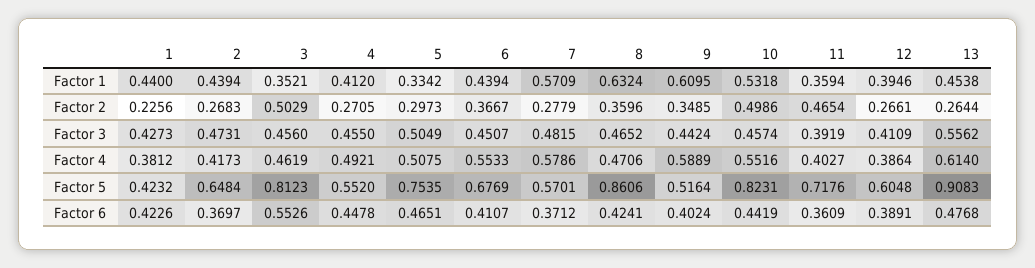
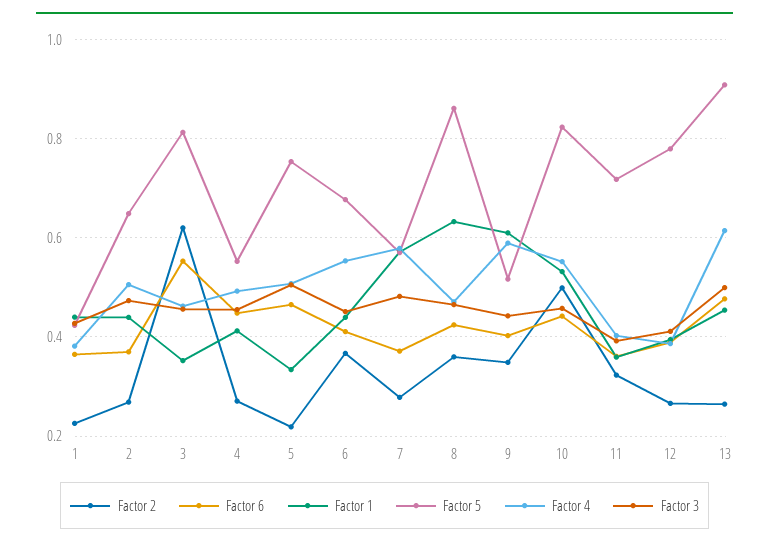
  {
    "Factor 1": {
      "1": 0.44,
      "2": 0.4394,
      "3": 0.3521,
      "4": 0.412,
      "5": 0.3342,
      "6": 0.4394,
      "7": 0.5709,
      "8": 0.6324,
      "9": 0.6095,
      "10": 0.5318,
      "11": 0.3594,
      "12": 0.3946,
      "13": 0.4538
    },
    "Factor 2": {
      "1": 0.2256,
      "2": 0.2683,
-     "3": 0.5029,
+     "3": 0.62,
      "4": 0.2705,
-     "5": 0.2973,
+     "5": 0.22,
      "6": 0.3667,
      "7": 0.2779,
      "8": 0.3596,
      "9": 0.3485,
      "10": 0.4986,
-     "11": 0.4654,
+     "11": 0.32,
      "12": 0.2661,
      "13": 0.2644
    },
    "Factor 3": {
      "1": 0.4273,
      "2": 0.4731,
      "3": 0.456,
      "4": 0.455,
      "5": 0.5049,
      "6": 0.4507,
      "7": 0.4815,
      "8": 0.4652,
      "9": 0.4424,
      "10": 0.4574,
      "11": 0.3919,
      "12": 0.4109,
-     "13": 0.5562
+     "13": 0.5
    },
    "Factor 4": {
      "1": 0.3812,
-     "2": 0.4173,
+     "2": 0.5,
      "3": 0.4619,
      "4": 0.4921,
      "5": 0.5075,
      "6": 0.5533,
      "7": 0.5786,
      "8": 0.4706,
      "9": 0.5889,
      "10": 0.5516,
      "11": 0.4027,
      "12": 0.3864,
      "13": 0.614
    },
    "Factor 5": {
      "1": 0.4232,
      "2": 0.6484,
      "3": 0.8123,
      "4": 0.552,
      "5": 0.7535,
      "6": 0.6769,
      "7": 0.5701,
      "8": 0.8606,
      "9": 0.5164,
      "10": 0.8231,
      "11": 0.7176,
-     "12": 0.6048,
+     "12": 0.78,
      "13": 0.9083
    },
    "Factor 6": {
-     "1": 0.4226,
+     "1": 0.36,
      "2": 0.3697,
      "3": 0.5526,
      "4": 0.4478,
      "5": 0.4651,
      "6": 0.4107,
      "7": 0.3712,
      "8": 0.4241,
      "9": 0.4024,
      "10": 0.4419,
      "11": 0.3609,
      "12": 0.3891,
      "13": 0.4768
    }
  }

